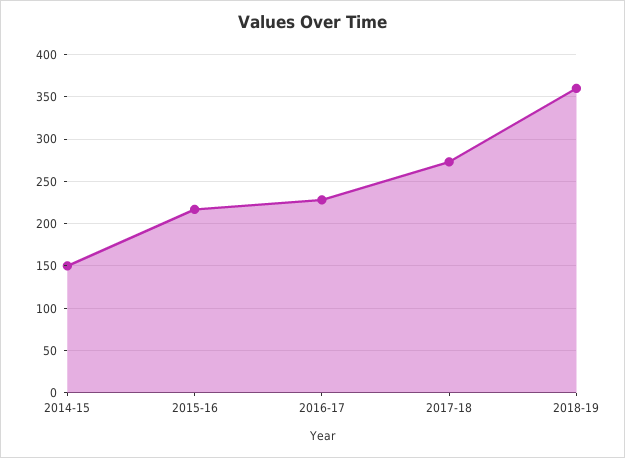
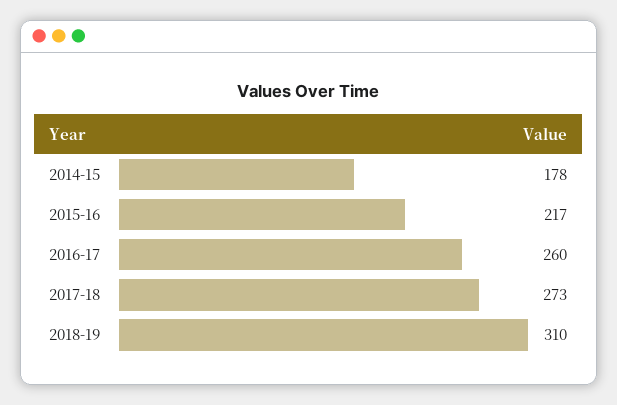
  {
-   "2014-15": 150,
+   "2014-15": 178,
    "2015-16": 217,
-   "2016-17": 230,
+   "2016-17": 260,
    "2017-18": 273,
-   "2018-19": 360
+   "2018-19": 310
  }

